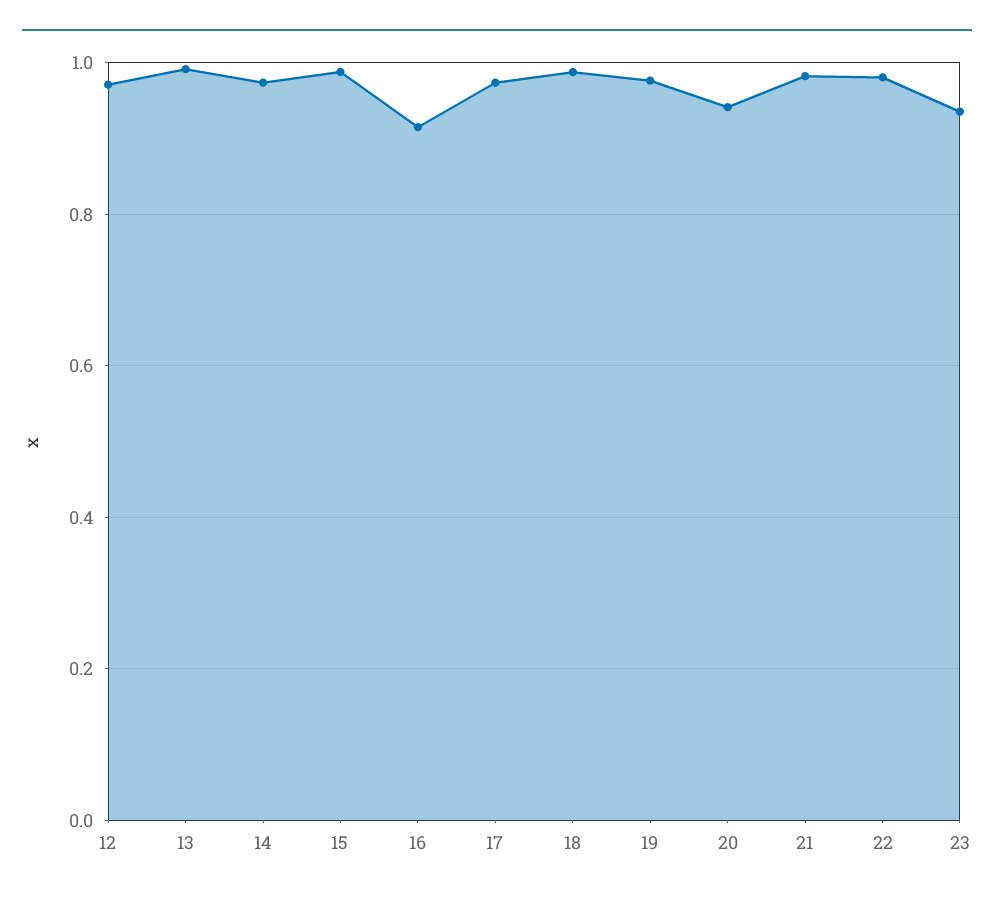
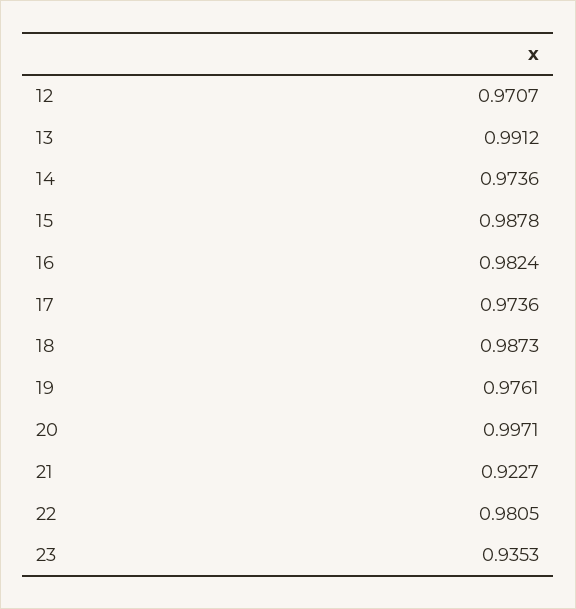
  {
    "12": 0.9707,
    "13": 0.9912,
    "14": 0.9736,
    "15": 0.9878,
-   "16": 0.92,
+   "16": 0.9824,
    "17": 0.9736,
    "18": 0.9873,
    "19": 0.9761,
-   "20": 0.94,
+   "20": 0.9971,
-   "21": 0.98,
+   "21": 0.9227,
    "22": 0.9805,
    "23": 0.9353
  }

